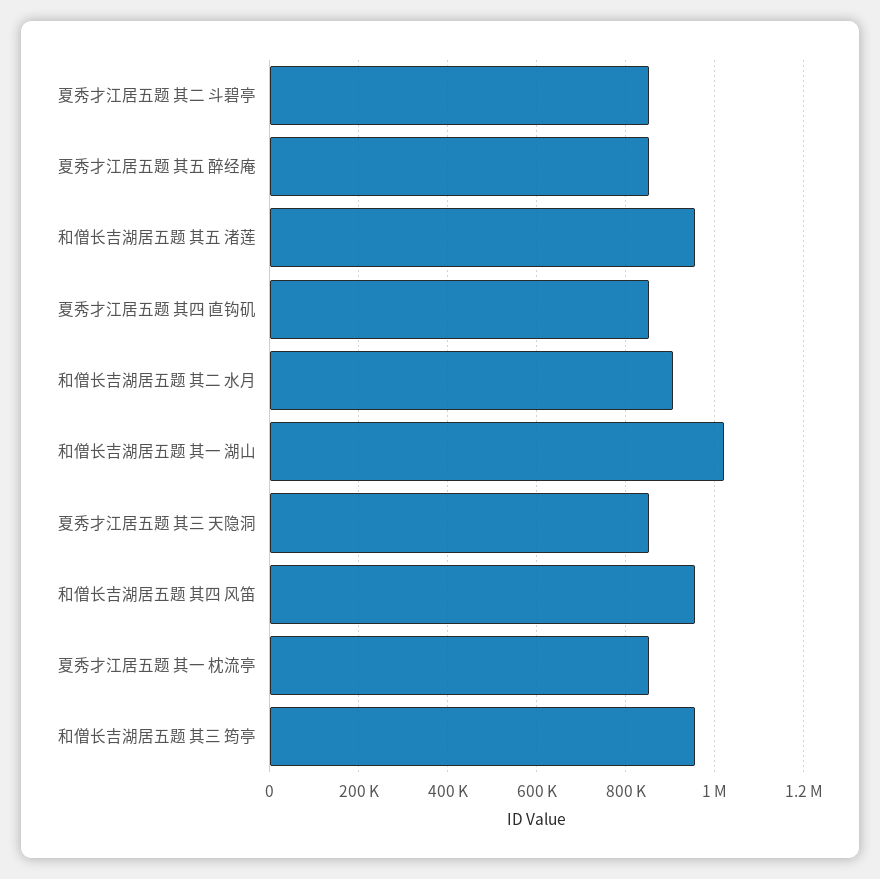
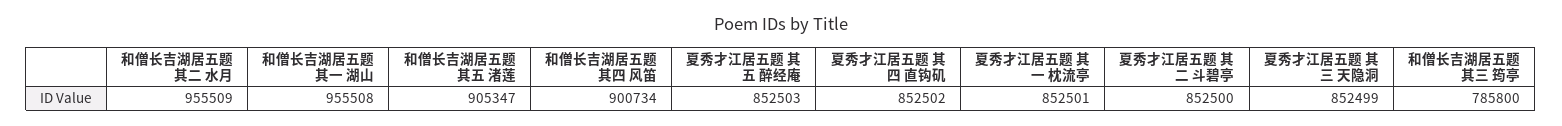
  {
    "夏秀才江居五题 其二 斗碧亭": 852500,
    "夏秀才江居五题 其五 醉经庵": 852503,
-   "和僧长吉湖居五题 其五 渚莲": 960000,
+   "和僧长吉湖居五题 其五 渚莲": 905347,
    "夏秀才江居五题 其四 直钩矶": 852502,
-   "和僧长吉湖居五题 其二 水月": 900000,
+   "和僧长吉湖居五题 其二 水月": 955509,
-   "和僧长吉湖居五题 其一 湖山": 1020000,
+   "和僧长吉湖居五题 其一 湖山": 955508,
    "夏秀才江居五题 其三 天隐洞": 852499,
-   "和僧长吉湖居五题 其四 风笛": 960000,
+   "和僧长吉湖居五题 其四 风笛": 900734,
    "夏秀才江居五题 其一 枕流亭": 852501,
-   "和僧长吉湖居五题 其三 筠亭": 960000
+   "和僧长吉湖居五题 其三 筠亭": 785800
  }

